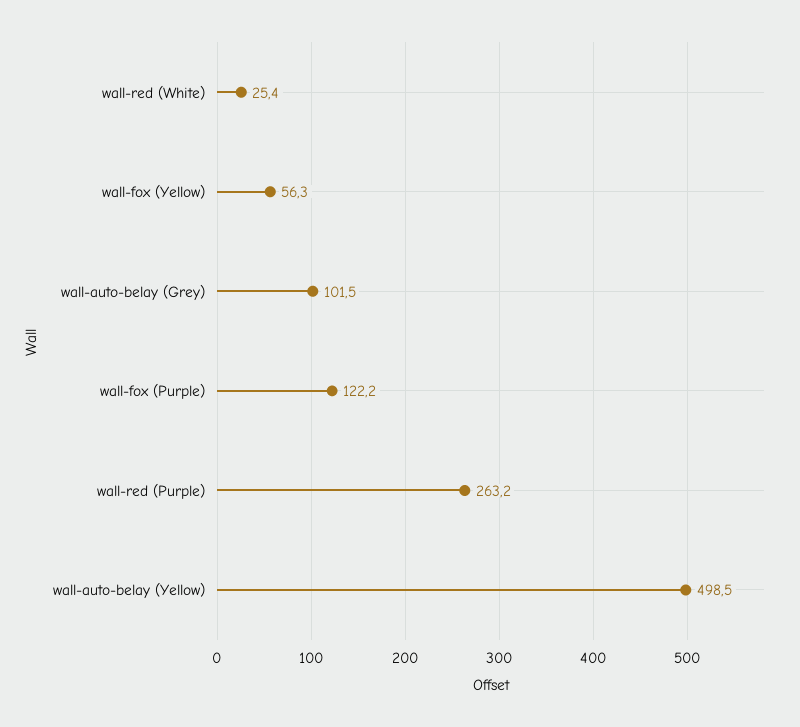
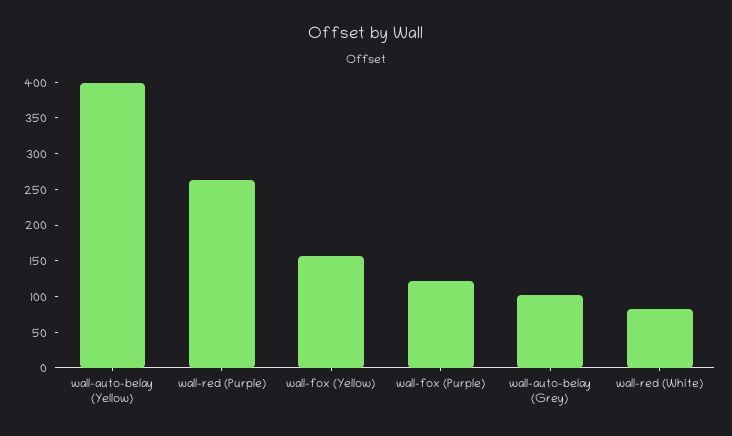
  {
-   "wall-red (White)": 25.4,
+   "wall-red (White)": 75,
-   "wall-fox (Yellow)": 56.3,
+   "wall-fox (Yellow)": 150,
    "wall-auto-belay (Grey)": 101.5,
    "wall-fox (Purple)": 122.2,
    "wall-red (Purple)": 263.2,
-   "wall-auto-belay (Yellow)": 498.5
+   "wall-auto-belay (Yellow)": 400
  }

